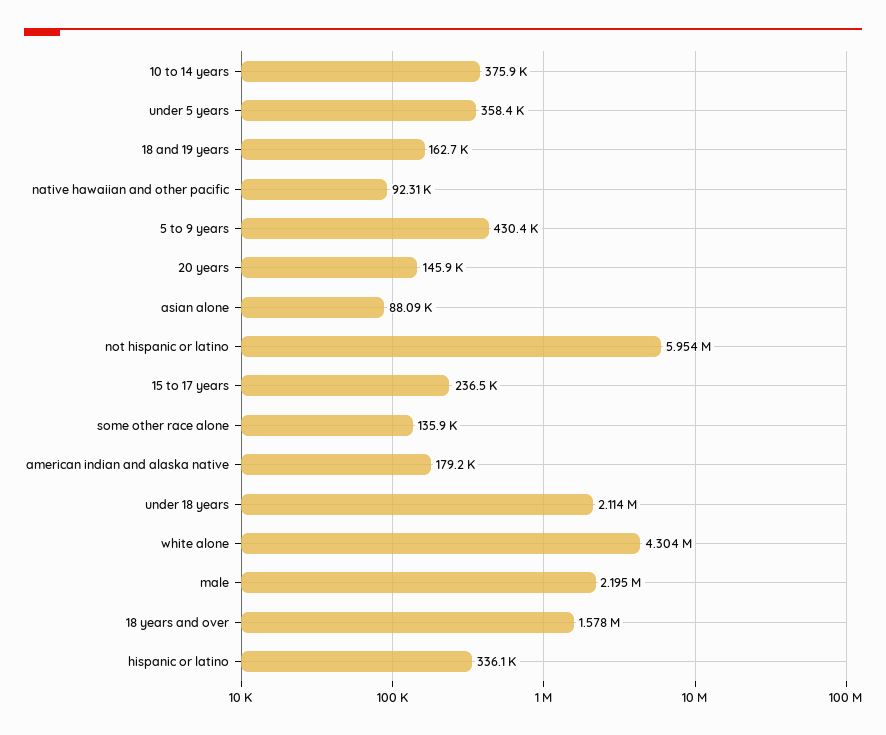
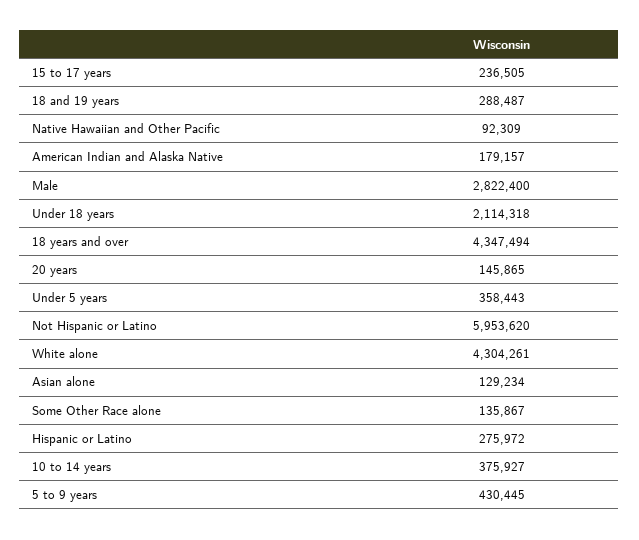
  {
    "10 to 14 years": 375927,
    "under 5 years": 358443,
-   "18 and 19 years": 162700,
+   "18 and 19 years": 288487,
    "native hawaiian and other pacific": 92309,
    "5 to 9 years": 430445,
    "20 years": 145865,
-   "asian alone": 88090,
+   "asian alone": 129234,
    "not hispanic or latino": 5953620,
    "15 to 17 years": 236505,
    "some other race alone": 135867,
    "american indian and alaska native": 179157,
    "under 18 years": 2114318,
    "white alone": 4304261,
-   "male": 2195000,
+   "male": 2822400,
-   "18 years and over": 1578000,
+   "18 years and over": 4347494,
-   "hispanic or latino": 336100
+   "hispanic or latino": 275972
  }

